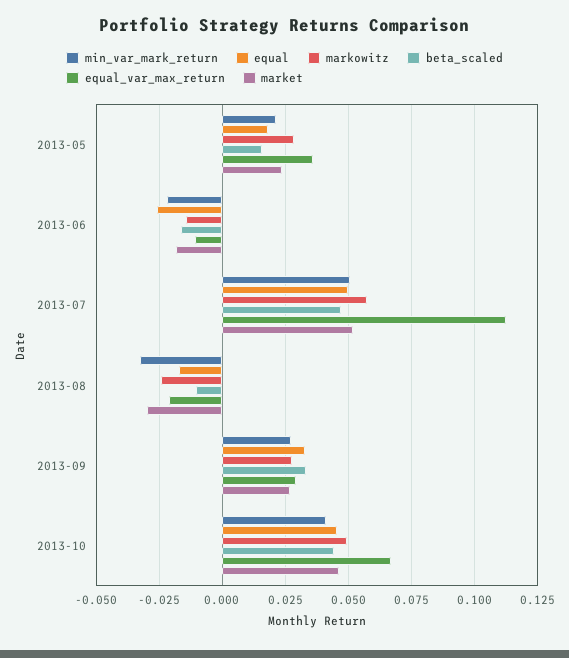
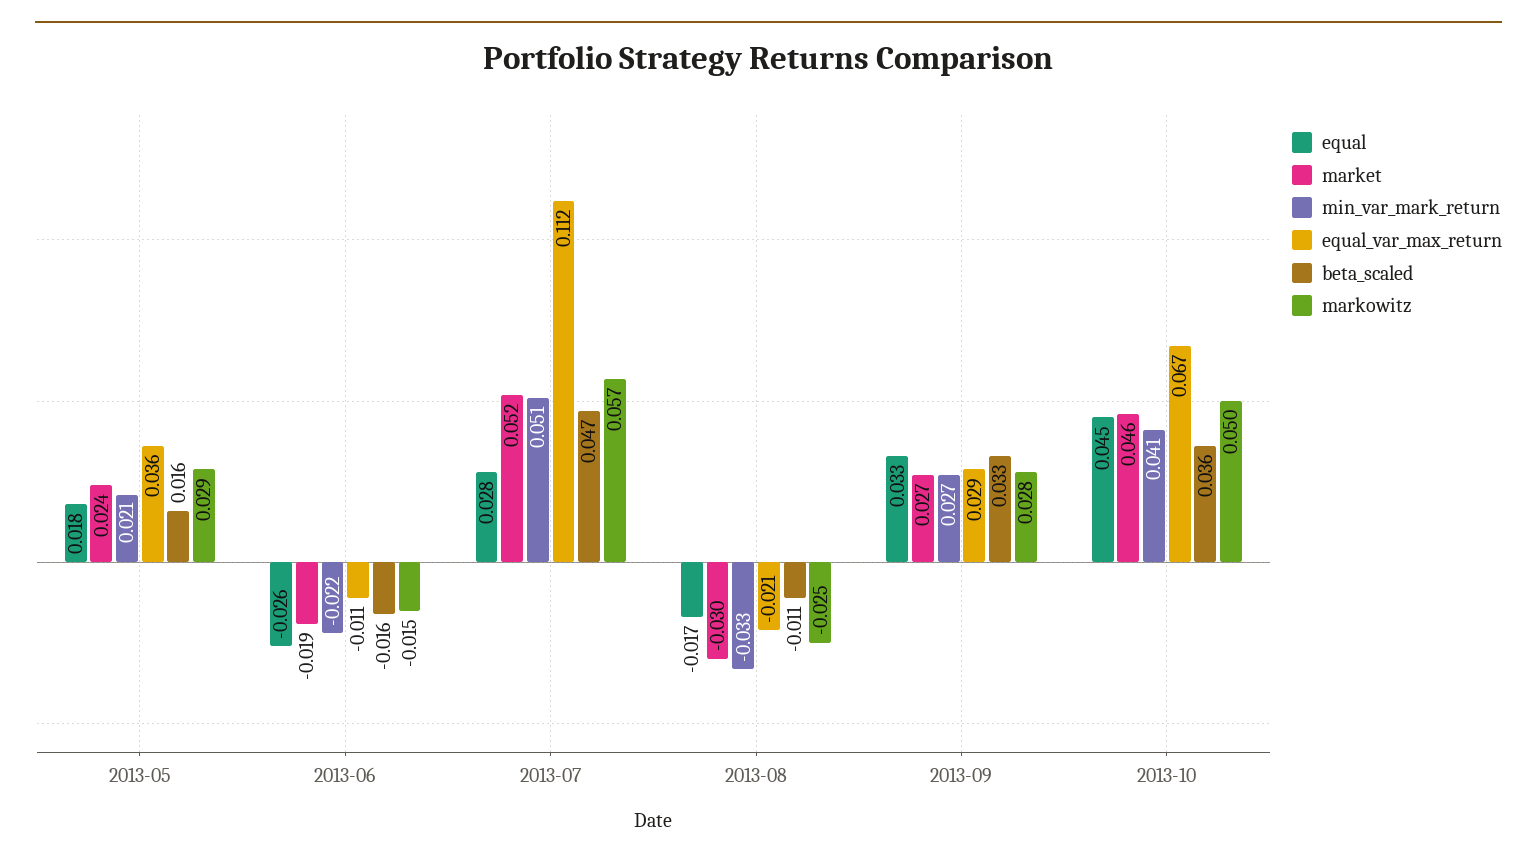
  {
    "min_var_mark_return": {
      "2013-05": 0.021,
      "2013-06": -0.022,
      "2013-07": 0.051,
      "2013-08": -0.033,
      "2013-09": 0.027,
      "2013-10": 0.041
    },
    "equal": {
      "2013-05": 0.018,
      "2013-06": -0.026,
-     "2013-07": 0.05,
+     "2013-07": 0.028,
      "2013-08": -0.017,
      "2013-09": 0.033,
      "2013-10": 0.045
    },
    "markowitz": {
      "2013-05": 0.029,
      "2013-06": -0.015,
      "2013-07": 0.057,
      "2013-08": -0.025,
      "2013-09": 0.028,
      "2013-10": 0.05
    },
    "beta_scaled": {
      "2013-05": 0.016,
      "2013-06": -0.016,
      "2013-07": 0.047,
      "2013-08": -0.011,
      "2013-09": 0.033,
-     "2013-10": 0.045
+     "2013-10": 0.036
    },
    "equal_var_max_return": {
      "2013-05": 0.036,
      "2013-06": -0.011,
      "2013-07": 0.112,
      "2013-08": -0.021,
      "2013-09": 0.029,
      "2013-10": 0.067
    },
    "market": {
      "2013-05": 0.024,
      "2013-06": -0.019,
      "2013-07": 0.052,
      "2013-08": -0.03,
      "2013-09": 0.027,
      "2013-10": 0.046
    }
  }

